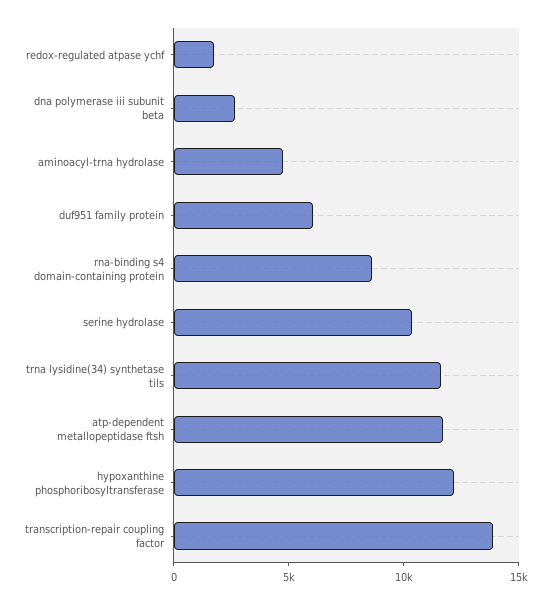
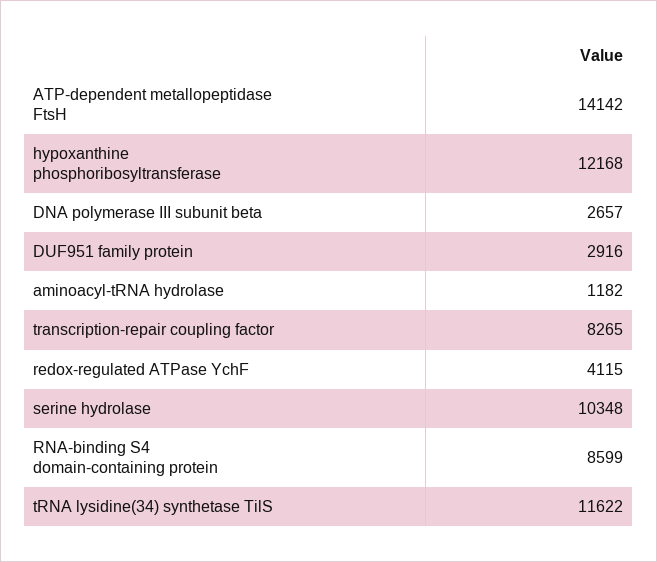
  {
-   "redox-regulated atpase ychf": 2000,
+   "redox-regulated atpase ychf": 4115,
    "dna polymerase iii subunit beta": 2657,
-   "aminoacyl-trna hydrolase": 5000,
+   "aminoacyl-trna hydrolase": 1182,
-   "duf951 family protein": 6000,
+   "duf951 family protein": 2916,
    "rna-binding s4 domain-containing protein": 8599,
    "serine hydrolase": 10348,
    "trna lysidine(34) synthetase tils": 11622,
-   "atp-dependent metallopeptidase ftsh": 12000,
+   "atp-dependent metallopeptidase ftsh": 14142,
    "hypoxanthine phosphoribosyltransferase": 12168,
-   "transcription-repair coupling factor": 14000
+   "transcription-repair coupling factor": 8265
  }

